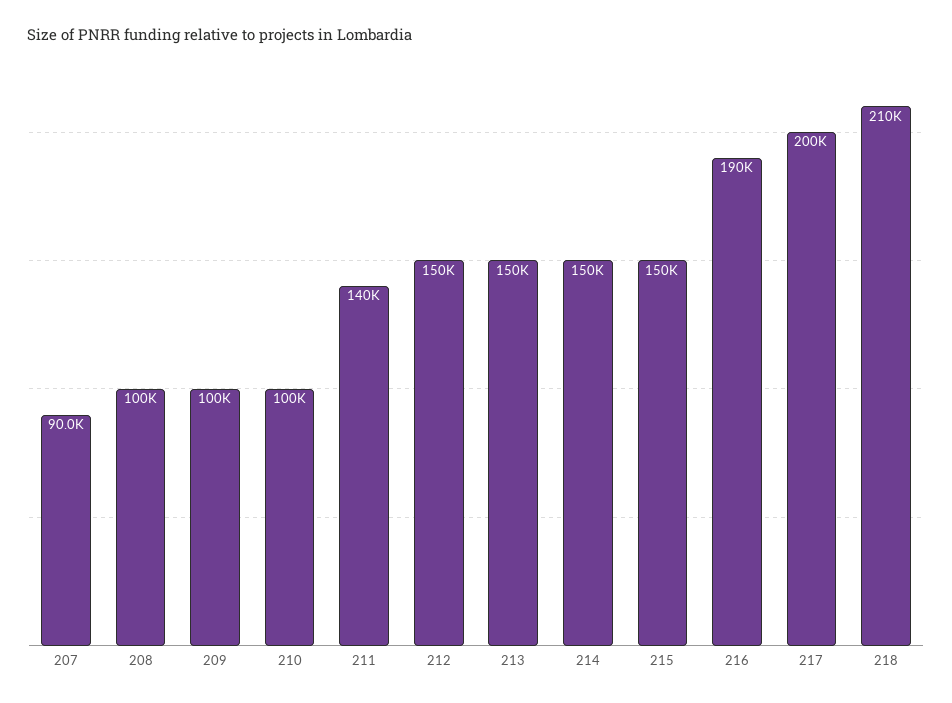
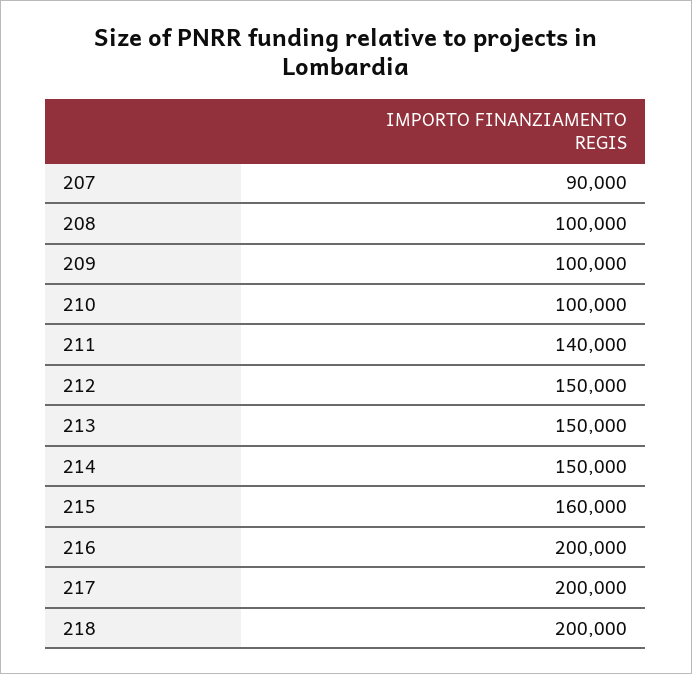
  {
    "207": 90000,
    "208": 100000,
    "209": 100000,
    "210": 100000,
    "211": 140000,
    "212": 150000,
    "213": 150000,
    "214": 150000,
-   "215": 150000,
+   "215": 160000,
-   "216": 190000,
+   "216": 200000,
    "217": 200000,
-   "218": 210000
+   "218": 200000
  }

